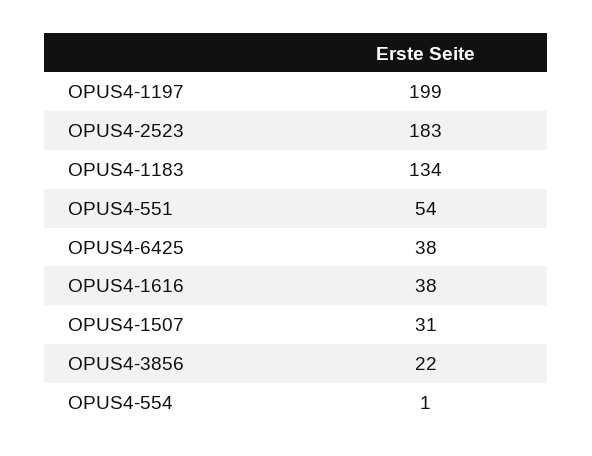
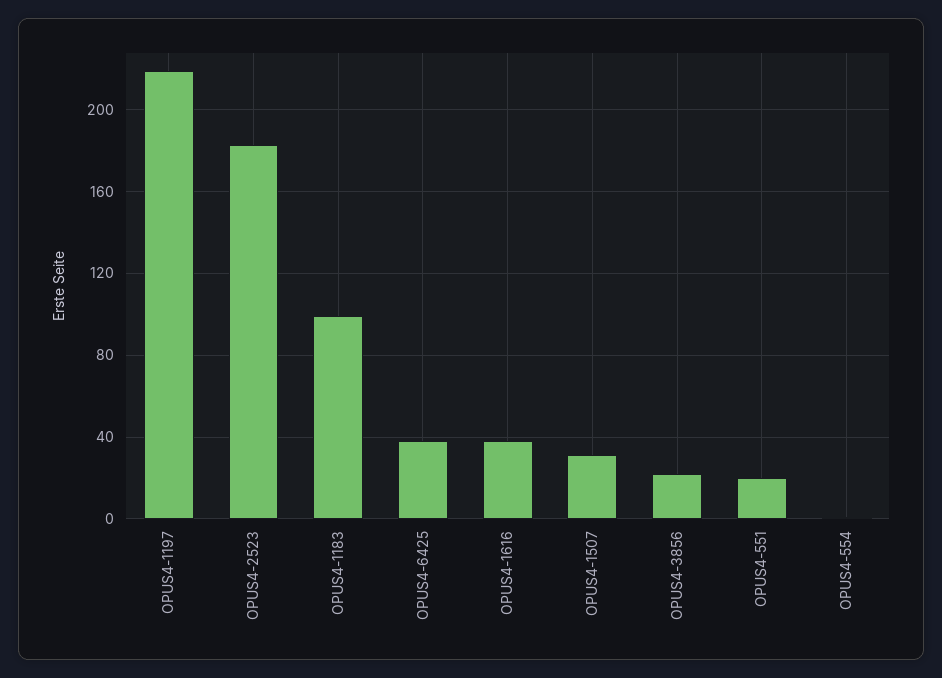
  {
-   "OPUS4-1197": 199,
+   "OPUS4-1197": 220,
    "OPUS4-2523": 183,
-   "OPUS4-1183": 134,
+   "OPUS4-1183": 100,
-   "OPUS4-551": 54,
+   "OPUS4-551": 20,
    "OPUS4-6425": 38,
    "OPUS4-1616": 38,
    "OPUS4-1507": 31,
    "OPUS4-3856": 22,
    "OPUS4-554": 1
  }

